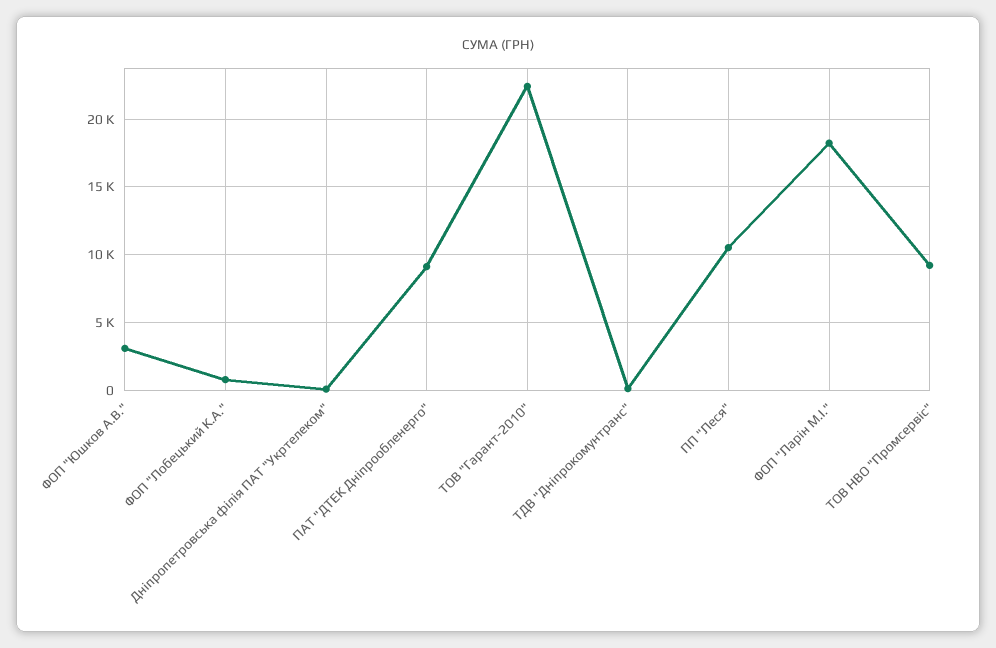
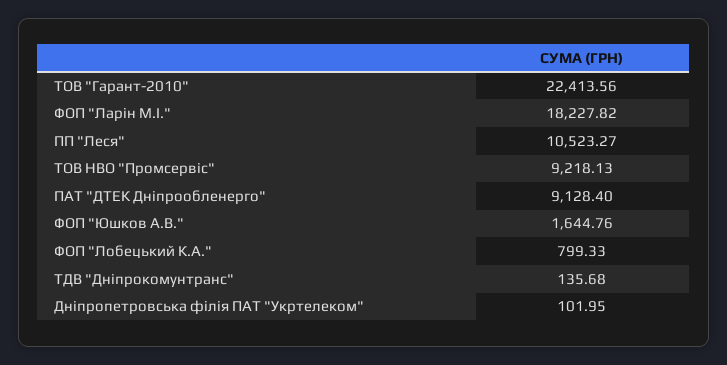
  {
-   "ФОП \"Юшков А.В.\"": 3000,
+   "ФОП \"Юшков А.В.\"": 1644.76,
    "ФОП \"Лобецький К.А.\"": 799.33,
    "Дніпропетровська філія ПАТ \"Укртелеком\"": 101.95,
    "ПАТ \"ДТЕК Дніпрообленерго\"": 9128.4,
    "ТОВ \"Гарант-2010\"": 22413.56,
    "ТДВ \"Дніпрокомунтранс\"": 135.68,
    "ПП \"Леся\"": 10523.27,
    "ФОП \"Ларін М.І.\"": 18227.82,
    "ТОВ НВО \"Промсервіс\"": 9218.13
  }

